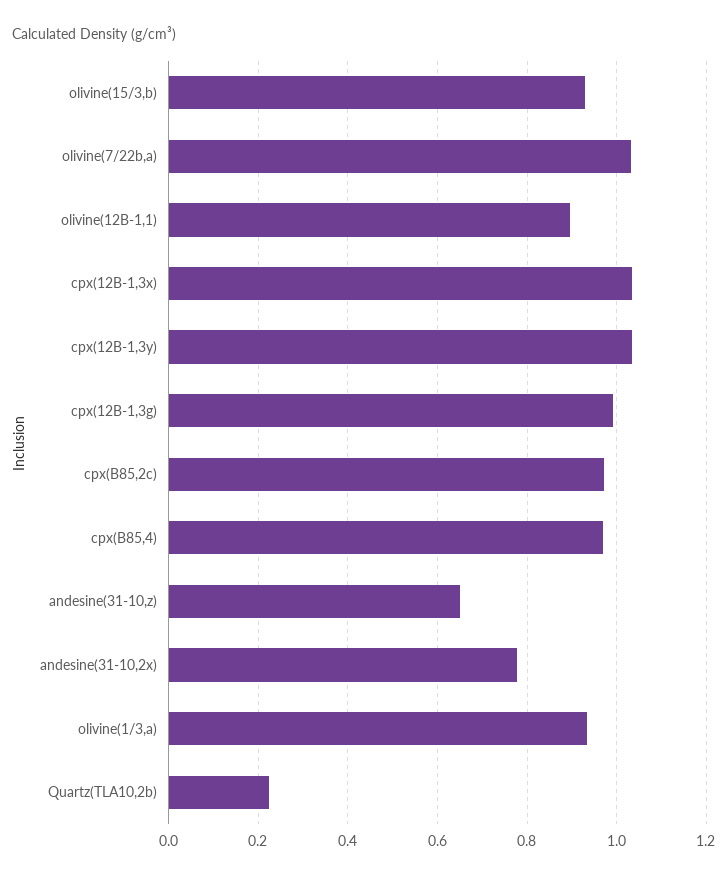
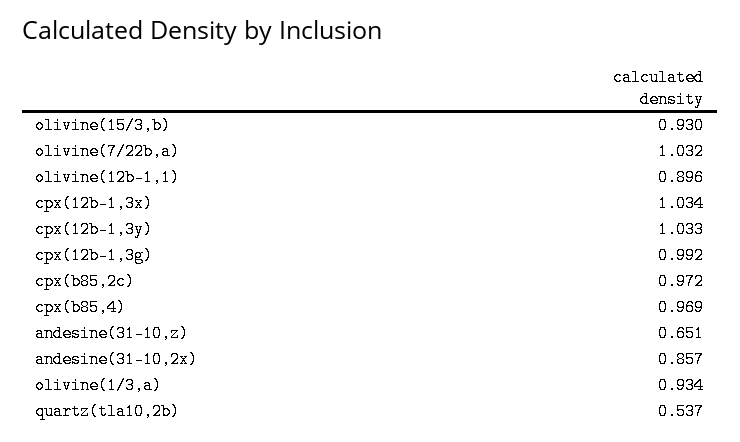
  {
    "olivine(15/3,b)": 0.93,
    "olivine(7/22b,a)": 1.032,
    "olivine(12B-1,1)": 0.896,
    "cpx(12B-1,3x)": 1.034,
    "cpx(12B-1,3y)": 1.033,
    "cpx(12B-1,3g)": 0.992,
    "cpx(B85,2c)": 0.972,
    "cpx(B85,4)": 0.969,
    "andesine(31-10,z)": 0.651,
-   "andesine(31-10,2x)": 0.78,
+   "andesine(31-10,2x)": 0.857,
    "olivine(1/3,a)": 0.934,
-   "Quartz(TLA10,2b)": 0.22
+   "Quartz(TLA10,2b)": 0.537
  }

